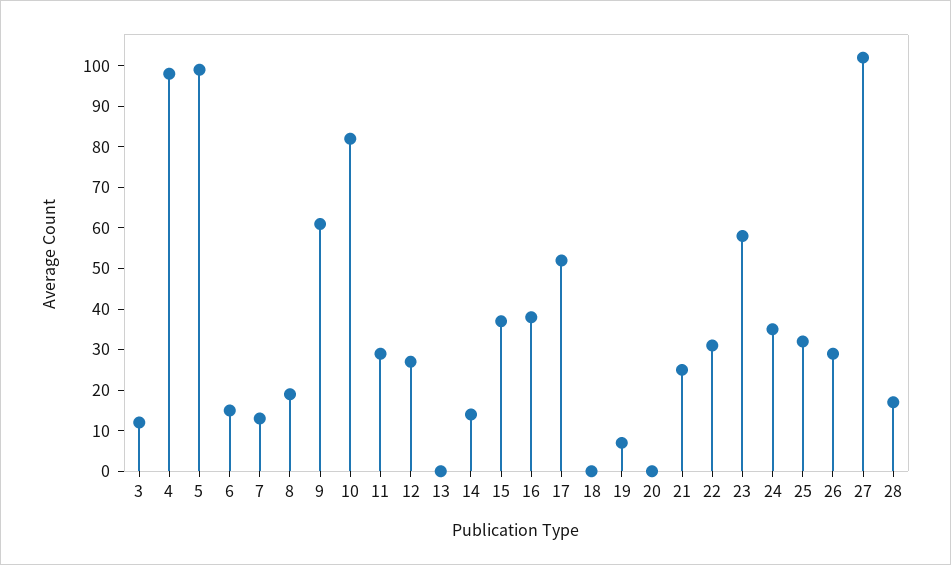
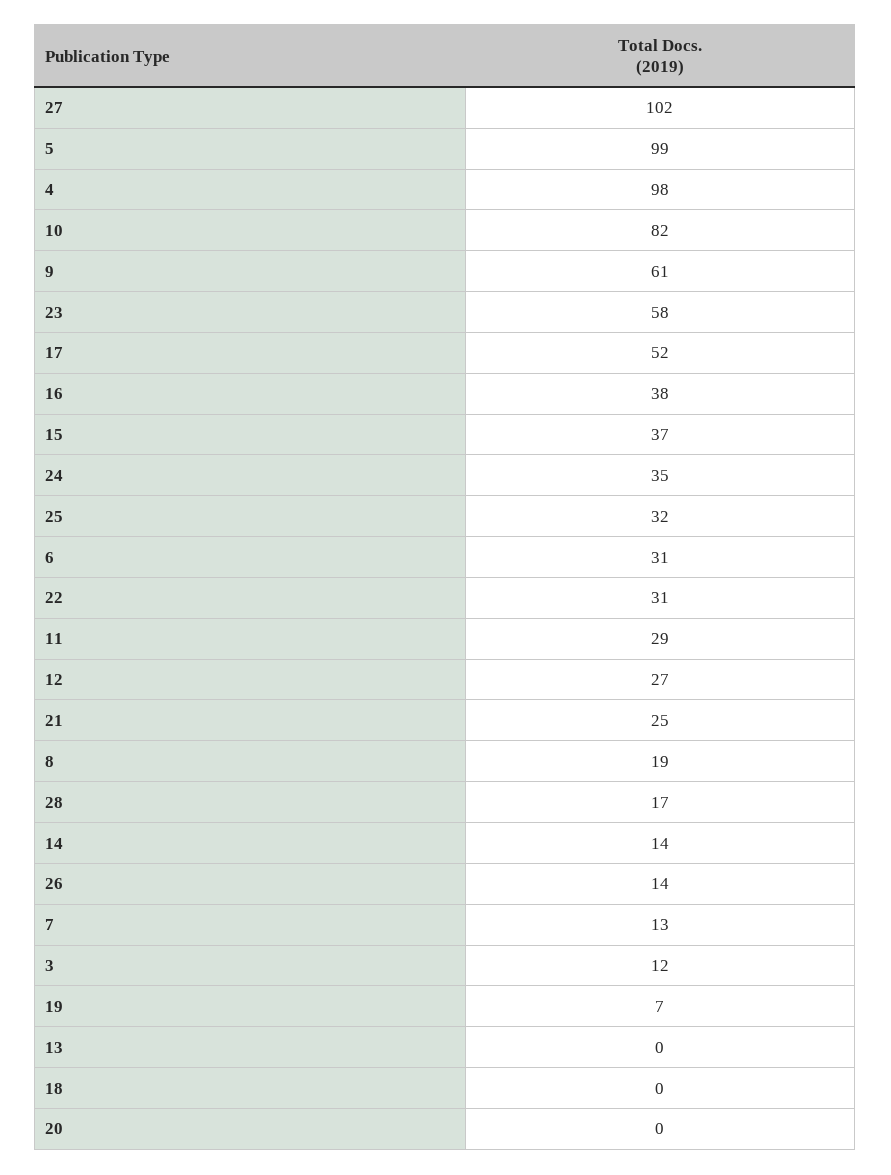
  {
    "3": 12,
    "4": 98,
    "5": 99,
-   "6": 15,
+   "6": 31,
    "7": 13,
    "8": 19,
    "9": 61,
    "10": 82,
    "11": 29,
    "12": 27,
    "13": 0,
    "14": 14,
    "15": 37,
    "16": 38,
    "17": 52,
    "18": 0,
    "19": 7,
    "20": 0,
    "21": 25,
    "22": 31,
    "23": 58,
    "24": 35,
    "25": 32,
-   "26": 30,
+   "26": 14,
    "27": 102,
    "28": 17
  }

